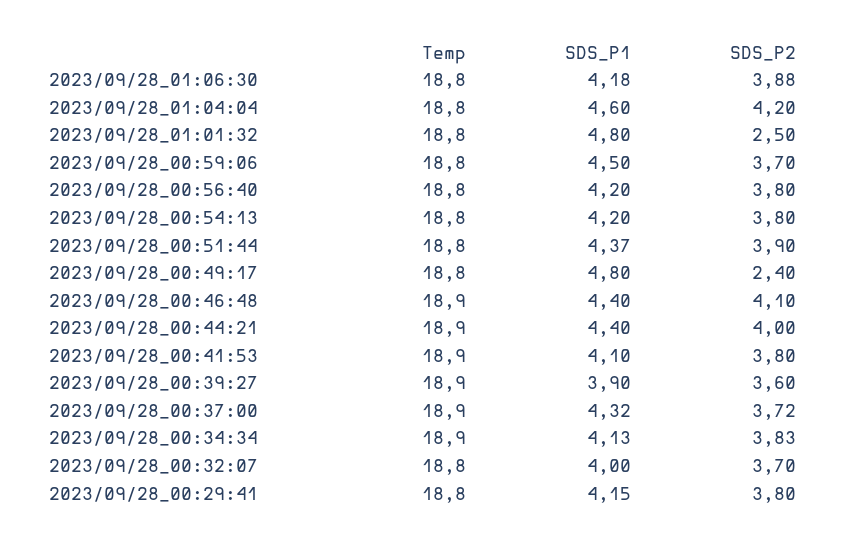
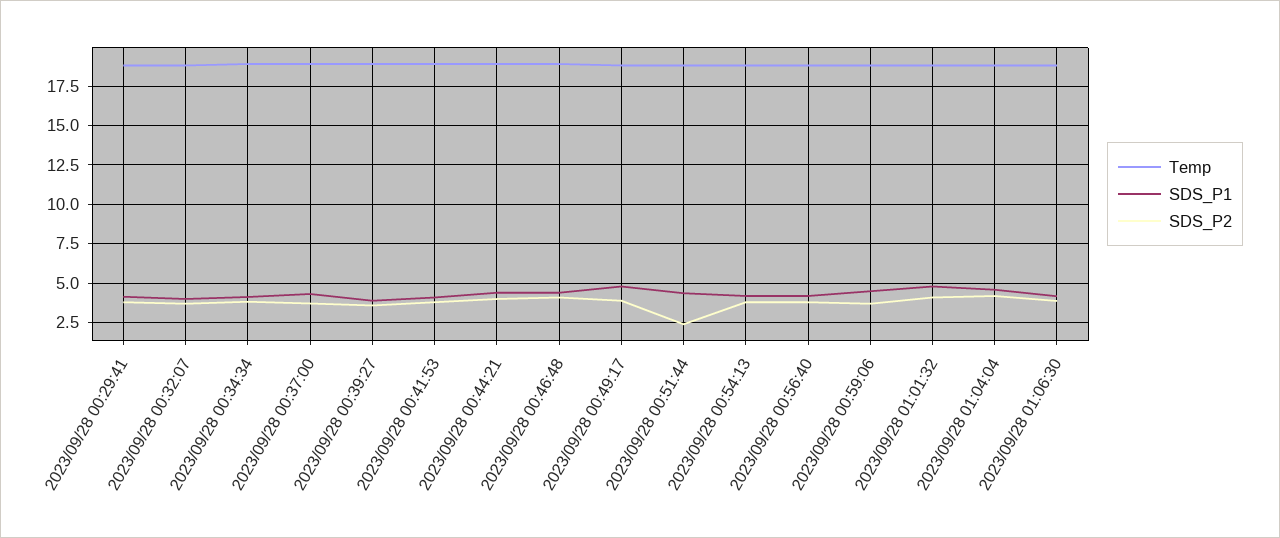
  {
    "Temp": {
      "2023/09/28_01:06:30": 18.8,
      "2023/09/28_01:04:04": 18.8,
      "2023/09/28_01:01:32": 18.8,
      "2023/09/28_00:59:06": 18.8,
      "2023/09/28_00:56:40": 18.8,
      "2023/09/28_00:54:13": 18.8,
      "2023/09/28_00:51:44": 18.8,
      "2023/09/28_00:49:17": 18.8,
      "2023/09/28_00:46:48": 18.9,
      "2023/09/28_00:44:21": 18.9,
      "2023/09/28_00:41:53": 18.9,
      "2023/09/28_00:39:27": 18.9,
      "2023/09/28_00:37:00": 18.9,
      "2023/09/28_00:34:34": 18.9,
      "2023/09/28_00:32:07": 18.8,
      "2023/09/28_00:29:41": 18.8
    },
    "SDS_P1": {
      "2023/09/28_01:06:30": 4.18,
      "2023/09/28_01:04:04": 4.6,
      "2023/09/28_01:01:32": 4.8,
      "2023/09/28_00:59:06": 4.5,
      "2023/09/28_00:56:40": 4.2,
      "2023/09/28_00:54:13": 4.2,
      "2023/09/28_00:51:44": 4.37,
      "2023/09/28_00:49:17": 4.8,
      "2023/09/28_00:46:48": 4.4,
      "2023/09/28_00:44:21": 4.4,
      "2023/09/28_00:41:53": 4.1,
      "2023/09/28_00:39:27": 3.9,
      "2023/09/28_00:37:00": 4.32,
      "2023/09/28_00:34:34": 4.13,
      "2023/09/28_00:32:07": 4,
      "2023/09/28_00:29:41": 4.15
    },
    "SDS_P2": {
      "2023/09/28_01:06:30": 3.88,
      "2023/09/28_01:04:04": 4.2,
-     "2023/09/28_01:01:32": 2.5,
+     "2023/09/28_01:01:32": 4,
      "2023/09/28_00:59:06": 3.7,
      "2023/09/28_00:56:40": 3.8,
      "2023/09/28_00:54:13": 3.8,
-     "2023/09/28_00:51:44": 3.9,
+     "2023/09/28_00:51:44": 2.5,
-     "2023/09/28_00:49:17": 2.4,
+     "2023/09/28_00:49:17": 4,
      "2023/09/28_00:46:48": 4.1,
      "2023/09/28_00:44:21": 4,
      "2023/09/28_00:41:53": 3.8,
      "2023/09/28_00:39:27": 3.6,
      "2023/09/28_00:37:00": 3.72,
      "2023/09/28_00:34:34": 3.83,
      "2023/09/28_00:32:07": 3.7,
      "2023/09/28_00:29:41": 3.8
    }
  }

